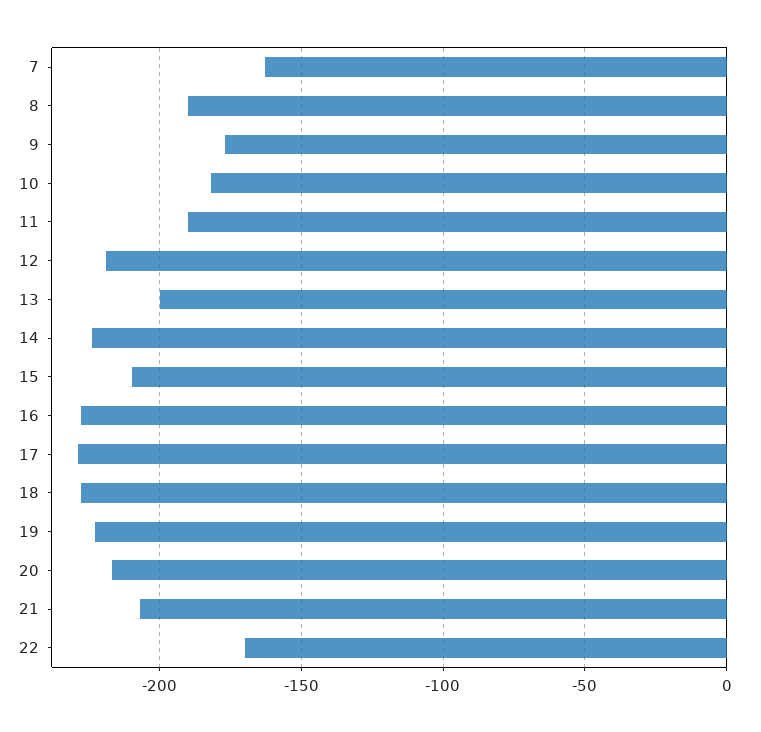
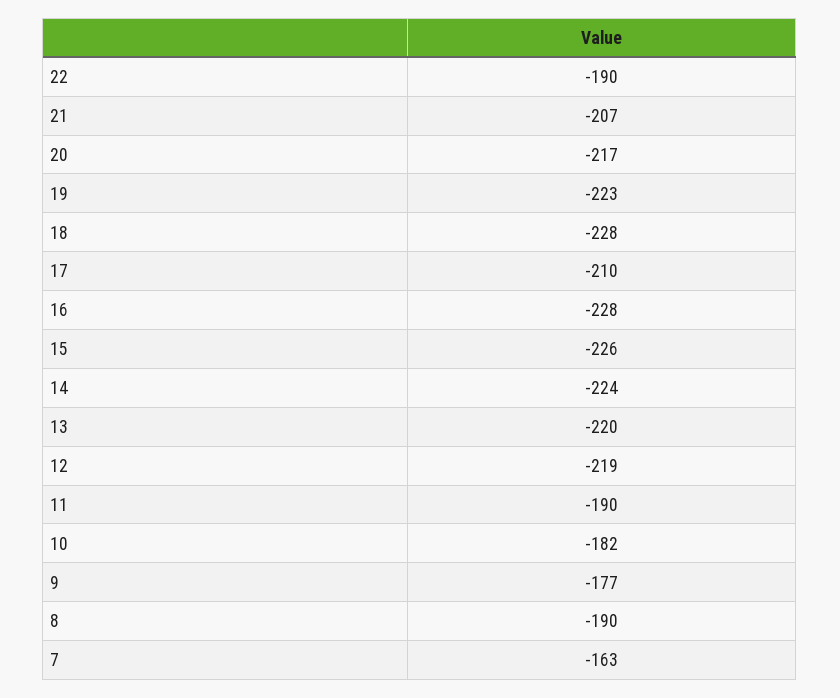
  {
    "7": -163,
    "8": -190,
    "9": -177,
    "10": -182,
    "11": -190,
    "12": -219,
-   "13": -200,
+   "13": -220,
    "14": -224,
-   "15": -210,
+   "15": -226,
    "16": -228,
-   "17": -230,
+   "17": -210,
    "18": -228,
    "19": -223,
    "20": -217,
    "21": -207,
-   "22": -170
+   "22": -190
  }

